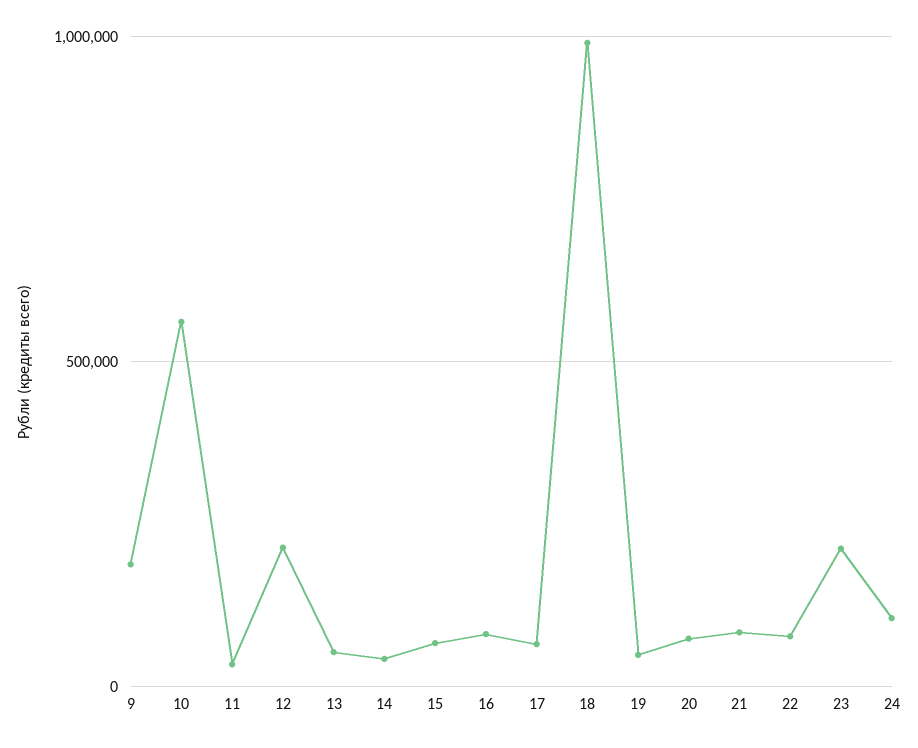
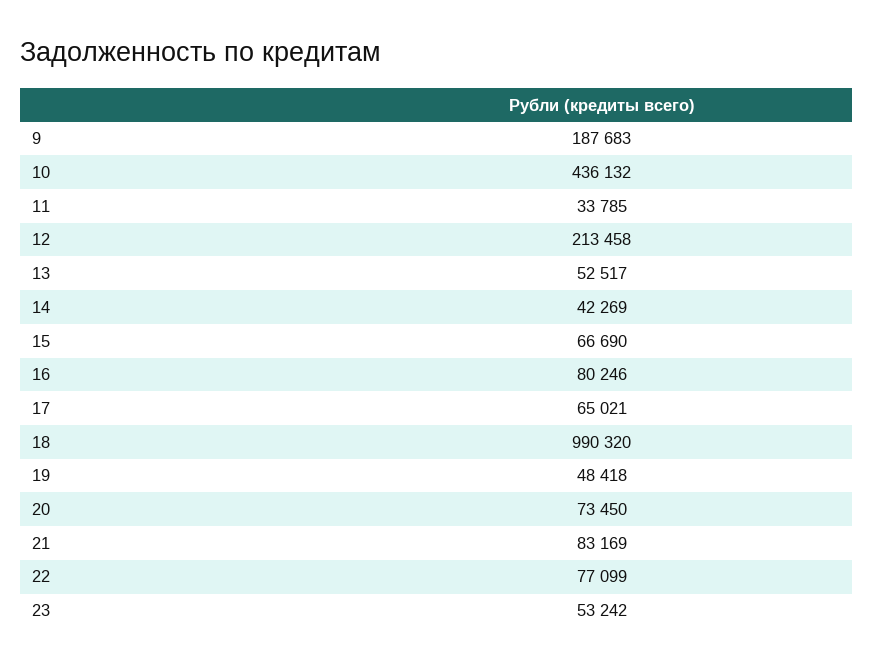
  {
    "9": 187683,
-   "10": 550000,
+   "10": 436132,
    "11": 33785,
    "12": 213458,
    "13": 52517,
    "14": 42269,
    "15": 66690,
    "16": 80246,
    "17": 65021,
    "18": 990320,
    "19": 48418,
    "20": 73450,
    "21": 83169,
    "22": 77099,
-   "23": 200000,
+   "23": 53242
-   "24": 100000
  }

